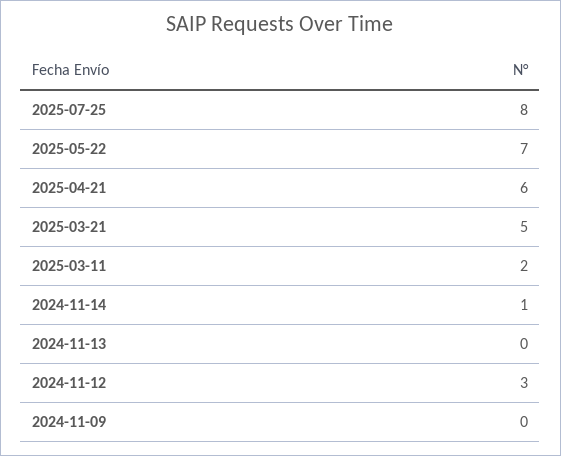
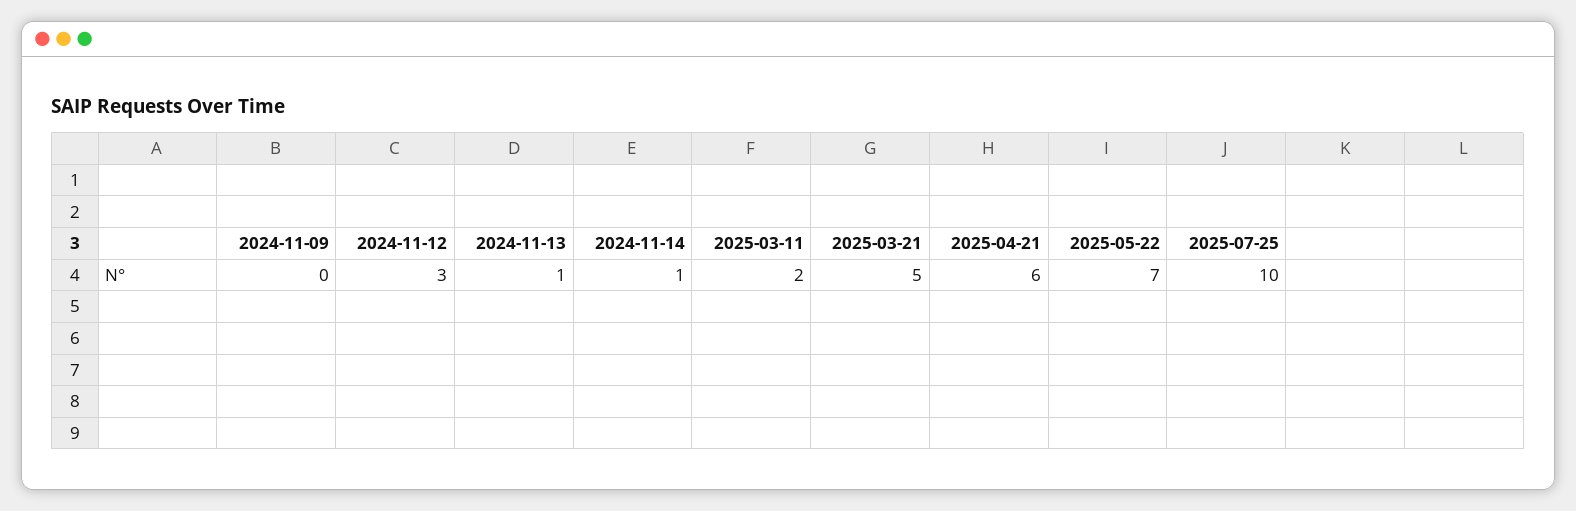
  {
-   "2025-07-25": 8,
+   "2025-07-25": 10,
    "2025-05-22": 7,
    "2025-04-21": 6,
    "2025-03-21": 5,
    "2025-03-11": 2,
    "2024-11-14": 1,
-   "2024-11-13": 0,
+   "2024-11-13": 1,
    "2024-11-12": 3,
    "2024-11-09": 0
  }

